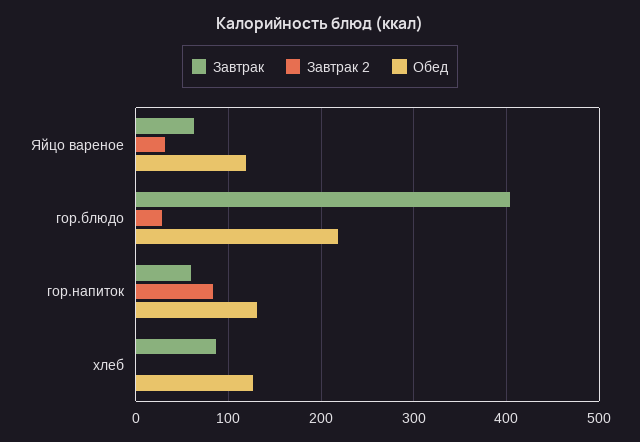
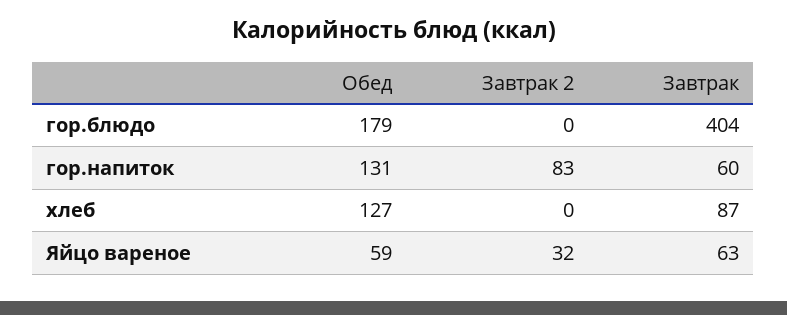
  {
    "Завтрак": {
      "Яйцо вареное": 63,
      "гор.блюдо": 404,
      "гор.напиток": 60,
      "хлеб": 87
    },
    "Завтрак 2": {
      "Яйцо вареное": 32,
-     "гор.блюдо": 30,
+     "гор.блюдо": 0,
      "гор.напиток": 83,
      "хлеб": 0
    },
    "Обед": {
-     "Яйцо вареное": 120,
+     "Яйцо вареное": 59,
-     "гор.блюдо": 220,
+     "гор.блюдо": 179,
      "гор.напиток": 131,
      "хлеб": 127
    }
  }

